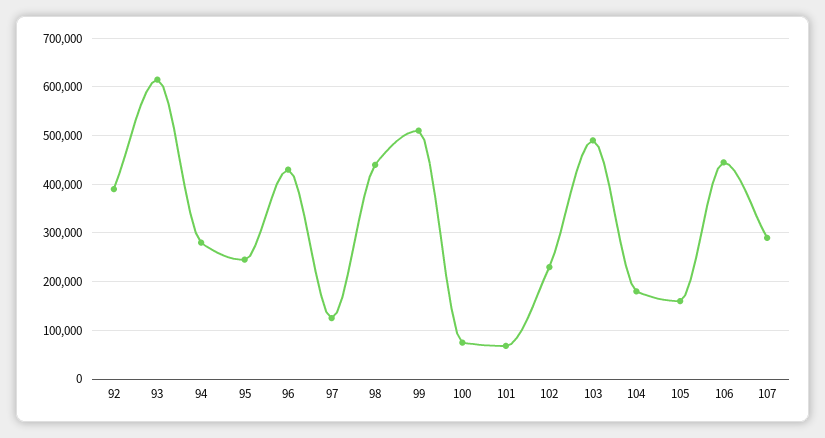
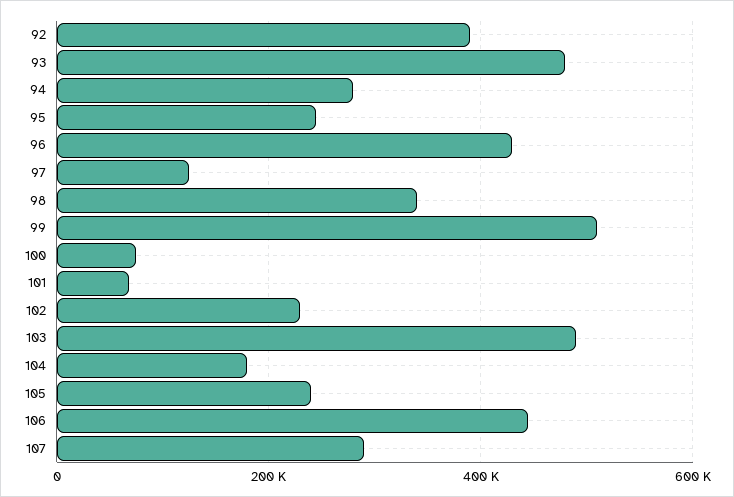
  {
    "92": 400000,
-   "93": 620000,
+   "93": 480000,
    "94": 280000,
    "95": 240000,
    "96": 440000,
    "97": 120000,
-   "98": 440000,
+   "98": 340000,
    "99": 520000,
    "100": 80000,
    "101": 60000,
    "102": 240000,
    "103": 500000,
    "104": 180000,
-   "105": 160000,
+   "105": 240000,
    "106": 440000,
    "107": 300000
  }

